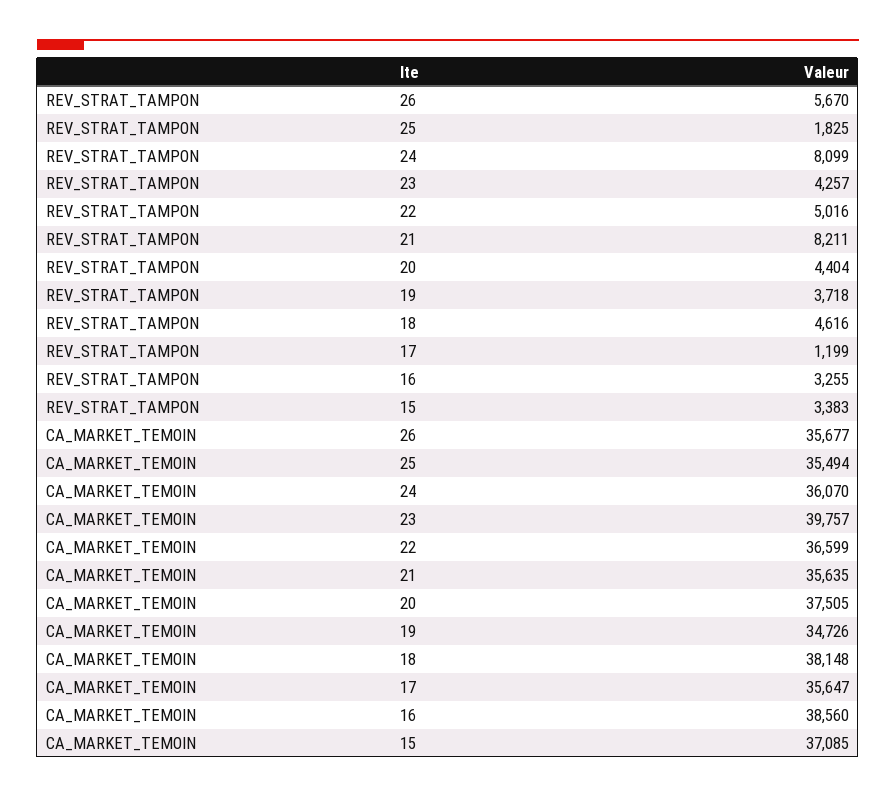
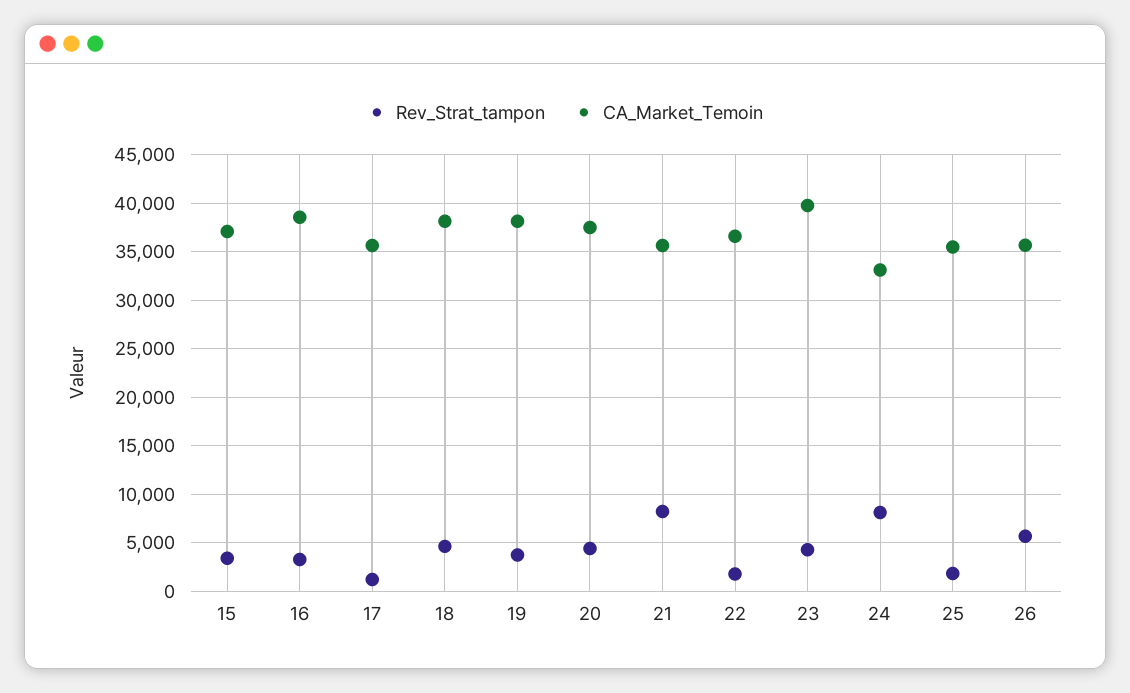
  {
    "REV_STRAT_TAMPON": {
      "26": 5670,
      "25": 1825,
      "24": 8099,
      "23": 4257,
-     "22": 5016,
+     "22": 2000,
      "21": 8211,
      "20": 4404,
      "19": 3718,
      "18": 4616,
      "17": 1199,
      "16": 3255,
      "15": 3383
    },
    "CA_MARKET_TEMOIN": {
      "26": 35677,
      "25": 35494,
-     "24": 36070,
+     "24": 33000,
      "23": 39757,
      "22": 36599,
      "21": 35635,
      "20": 37505,
-     "19": 34726,
+     "19": 38000,
      "18": 38148,
      "17": 35647,
      "16": 38560,
      "15": 37085
    }
  }

